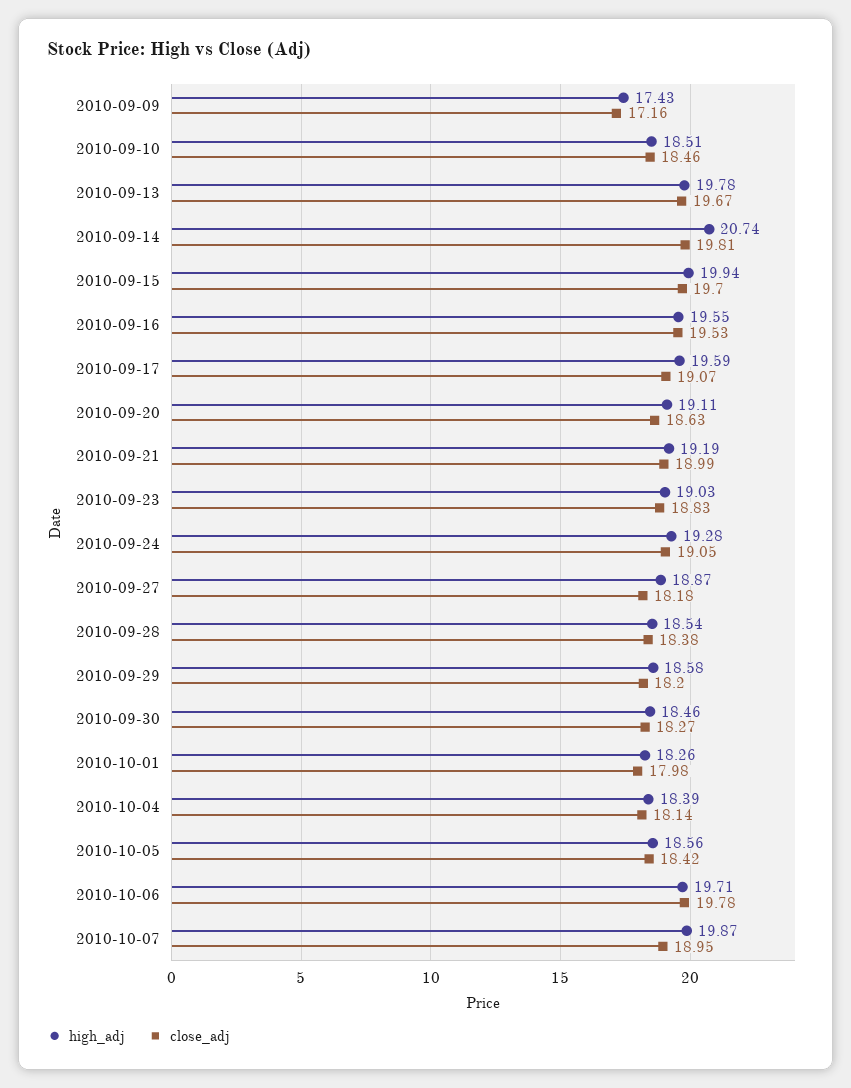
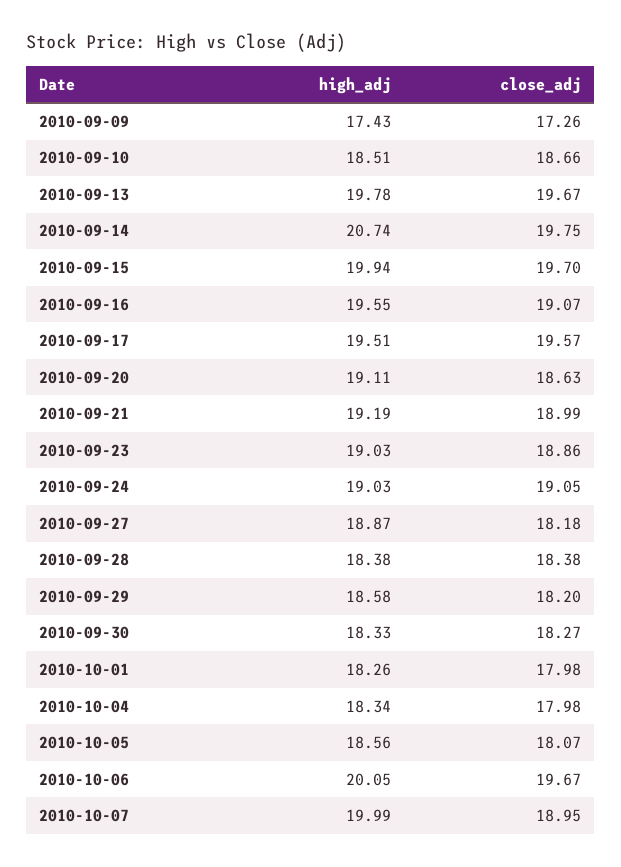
  {
    "high_adj": {
      "2010-09-09": 17.43,
      "2010-09-10": 18.51,
      "2010-09-13": 19.78,
      "2010-09-14": 20.74,
      "2010-09-15": 19.94,
      "2010-09-16": 19.55,
-     "2010-09-17": 19.59,
+     "2010-09-17": 19.51,
      "2010-09-20": 19.11,
      "2010-09-21": 19.19,
      "2010-09-23": 19.03,
-     "2010-09-24": 19.28,
+     "2010-09-24": 19.03,
      "2010-09-27": 18.87,
-     "2010-09-28": 18.54,
+     "2010-09-28": 18.38,
      "2010-09-29": 18.58,
-     "2010-09-30": 18.46,
+     "2010-09-30": 18.33,
      "2010-10-01": 18.26,
-     "2010-10-04": 18.39,
+     "2010-10-04": 18.34,
      "2010-10-05": 18.56,
-     "2010-10-06": 19.71,
+     "2010-10-06": 20.05,
-     "2010-10-07": 19.87
+     "2010-10-07": 19.99
    },
    "close_adj": {
-     "2010-09-09": 17.16,
+     "2010-09-09": 17.26,
-     "2010-09-10": 18.46,
+     "2010-09-10": 18.66,
      "2010-09-13": 19.67,
-     "2010-09-14": 19.81,
+     "2010-09-14": 19.75,
      "2010-09-15": 19.7,
-     "2010-09-16": 19.53,
+     "2010-09-16": 19.07,
-     "2010-09-17": 19.07,
+     "2010-09-17": 19.57,
      "2010-09-20": 18.63,
      "2010-09-21": 18.99,
-     "2010-09-23": 18.83,
+     "2010-09-23": 18.86,
      "2010-09-24": 19.05,
      "2010-09-27": 18.18,
      "2010-09-28": 18.38,
      "2010-09-29": 18.2,
      "2010-09-30": 18.27,
      "2010-10-01": 17.98,
-     "2010-10-04": 18.14,
+     "2010-10-04": 17.98,
-     "2010-10-05": 18.42,
+     "2010-10-05": 18.07,
-     "2010-10-06": 19.78,
+     "2010-10-06": 19.67,
      "2010-10-07": 18.95
    }
  }

